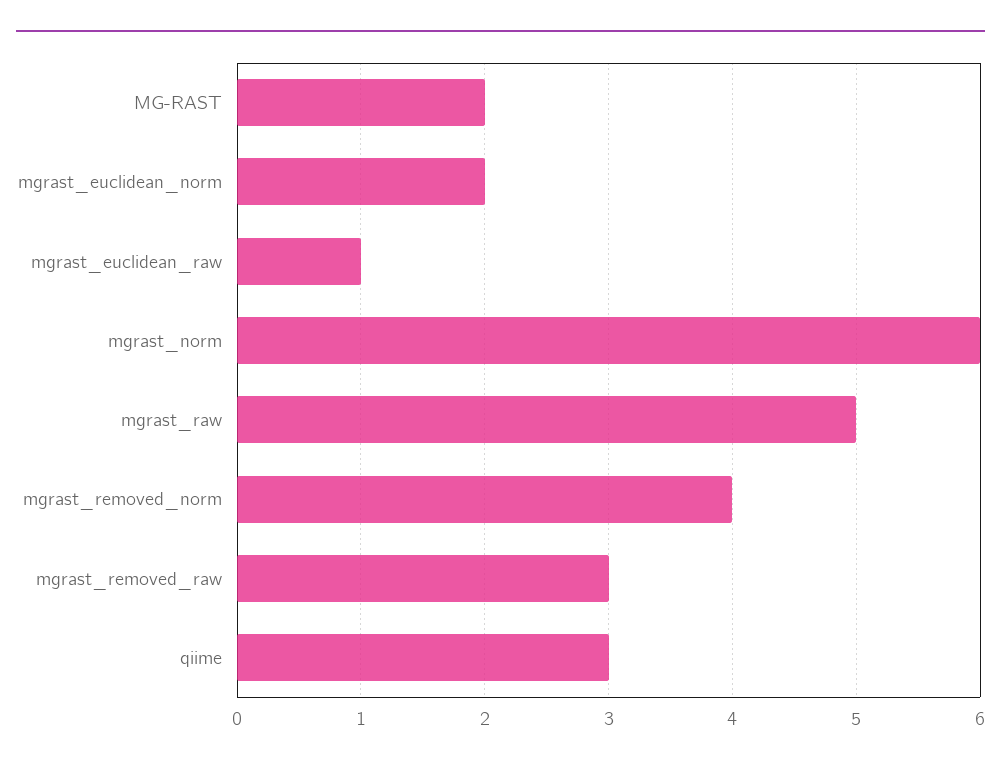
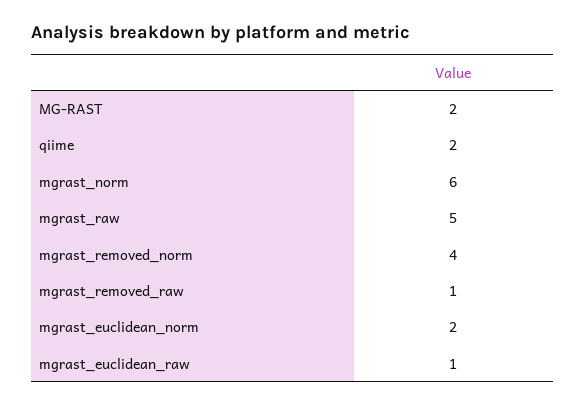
  {
    "MG-RAST": 2,
    "mgrast_euclidean_norm": 2,
    "mgrast_euclidean_raw": 1,
    "mgrast_norm": 6,
    "mgrast_raw": 5,
    "mgrast_removed_norm": 4,
-   "mgrast_removed_raw": 3,
+   "mgrast_removed_raw": 1,
-   "qiime": 3
+   "qiime": 2
  }

